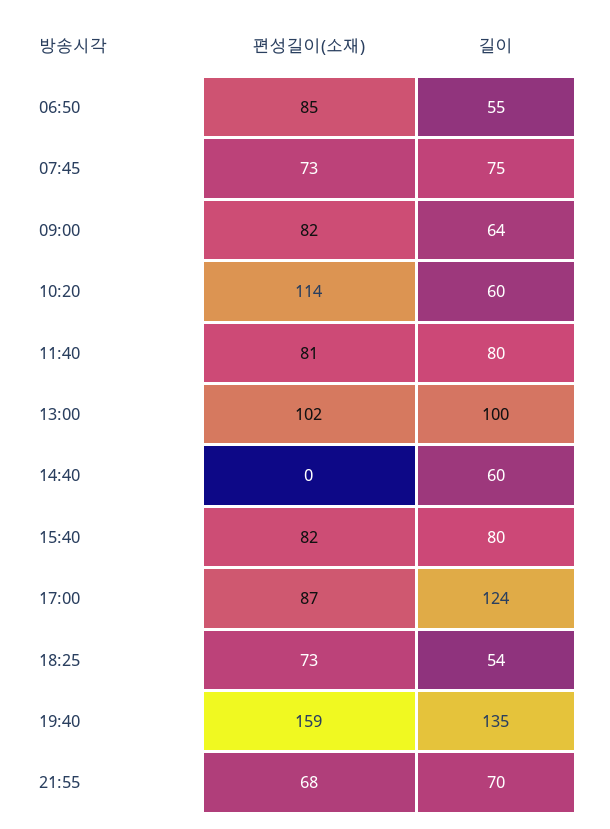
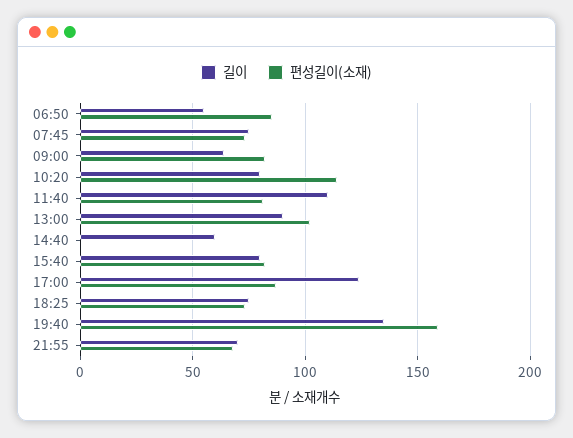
  {
    "편성길이(소재)": {
      "06:50": 85,
      "07:45": 73,
      "09:00": 82,
      "10:20": 114,
      "11:40": 81,
      "13:00": 102,
      "14:40": 0,
      "15:40": 82,
      "17:00": 87,
      "18:25": 73,
      "19:40": 159,
      "21:55": 68
    },
    "길이": {
      "06:50": 55,
      "07:45": 75,
      "09:00": 64,
-     "10:20": 60,
+     "10:20": 80,
-     "11:40": 80,
+     "11:40": 110,
-     "13:00": 100,
+     "13:00": 90,
      "14:40": 60,
      "15:40": 80,
      "17:00": 124,
-     "18:25": 54,
+     "18:25": 75,
      "19:40": 135,
      "21:55": 70
    }
  }

